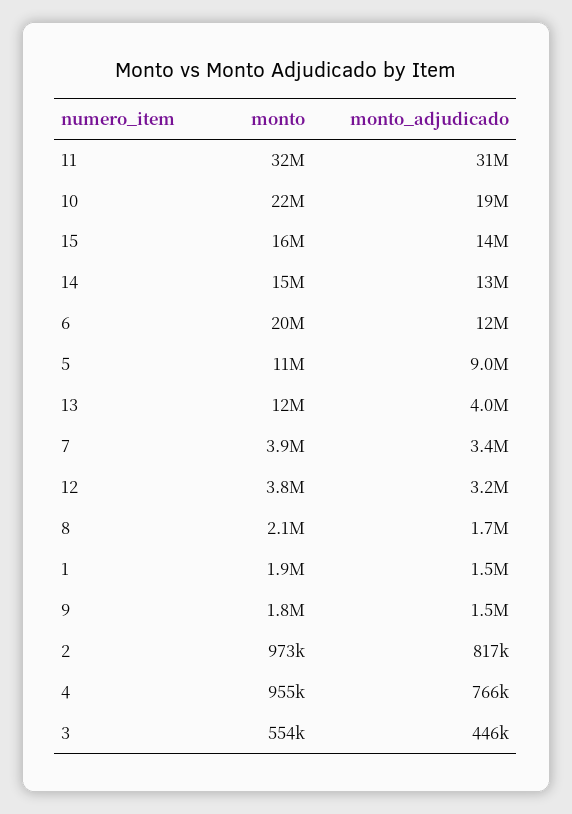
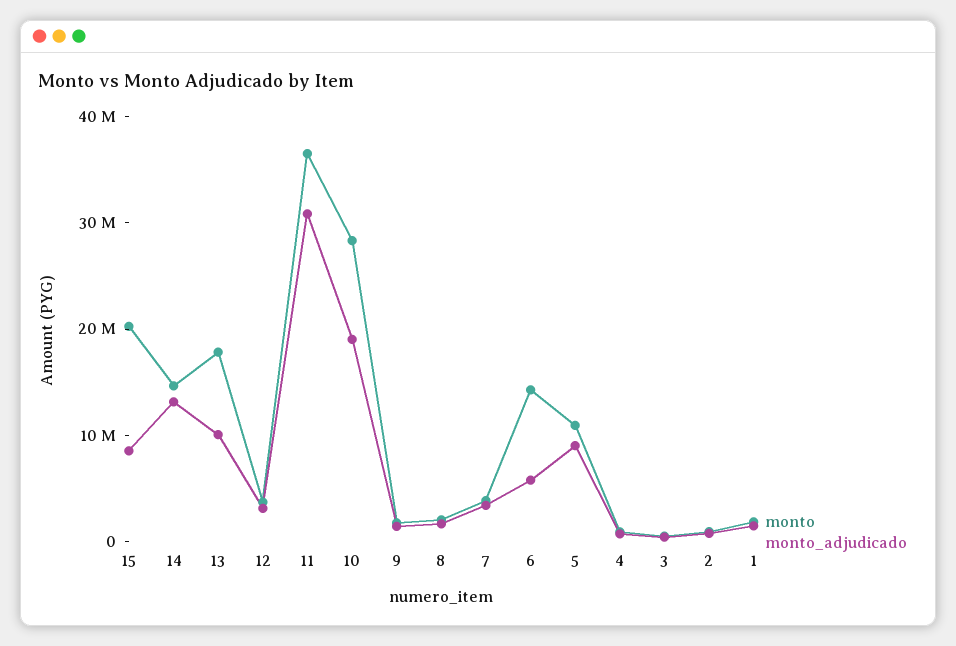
  {
    "monto": {
-     "11": 32000000,
+     "11": 36000000,
-     "10": 22000000,
+     "10": 28000000,
-     "15": 16000000,
+     "15": 20000000,
      "14": 15000000,
-     "6": 20000000,
+     "6": 14000000,
      "5": 11000000,
-     "13": 12000000,
+     "13": 18000000,
      "7": 3900000,
      "12": 3800000,
      "8": 2100000,
      "1": 1900000,
      "9": 1800000,
      "2": 973000,
      "4": 955000,
      "3": 554000
    },
    "monto_adjudicado": {
      "11": 31000000,
      "10": 19000000,
-     "15": 14000000,
+     "15": 8000000,
      "14": 13000000,
-     "6": 12000000,
+     "6": 6000000,
      "5": 9000000,
-     "13": 4000000,
+     "13": 10000000,
      "7": 3400000,
      "12": 3200000,
      "8": 1700000,
      "1": 1500000,
      "9": 1500000,
      "2": 817000,
      "4": 766000,
      "3": 446000
    }
  }

